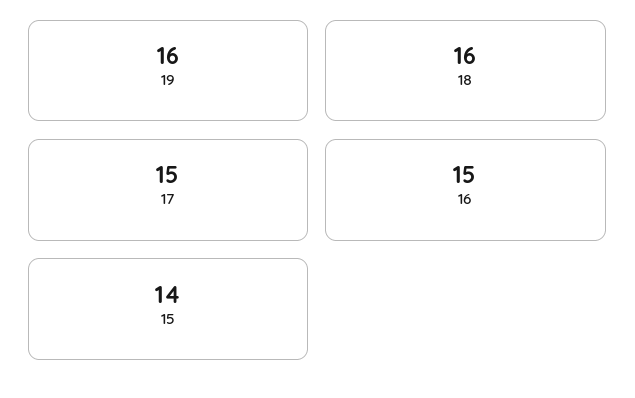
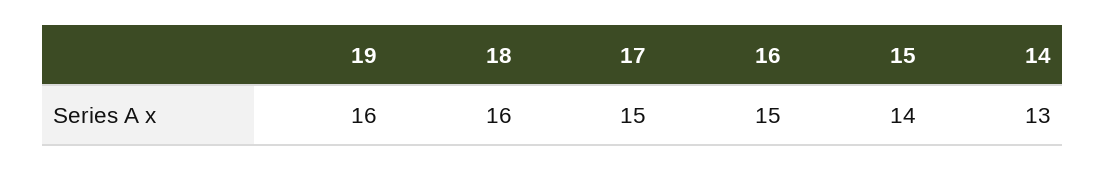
  {
    "19": 16,
    "18": 16,
    "17": 15,
    "16": 15,
-   "15": 14
+   "15": 14,
+   "14": 13
  }

